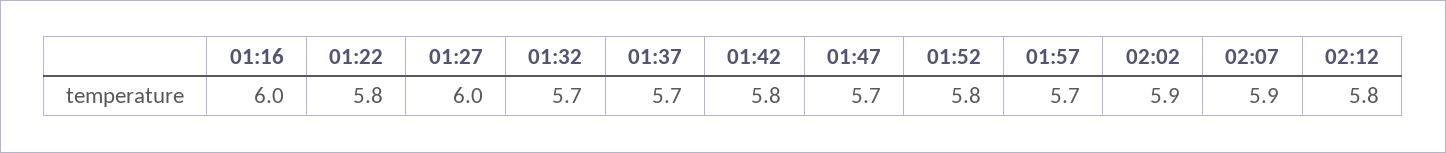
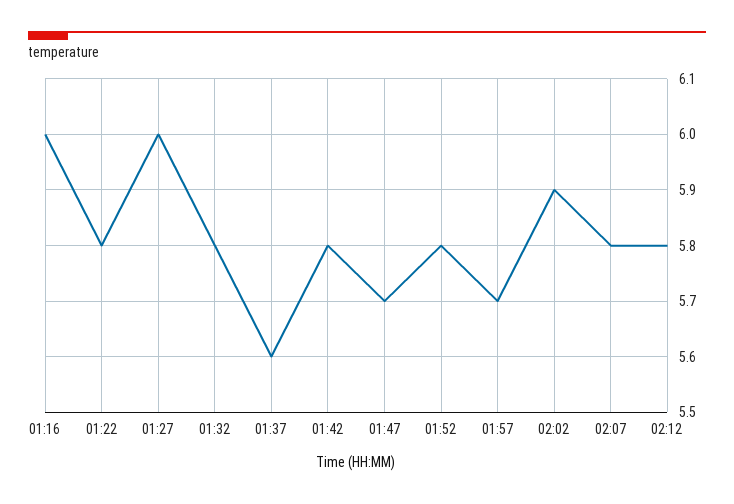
  {
    "01:16": 6,
    "01:22": 5.8,
    "01:27": 6,
-   "01:32": 5.7,
+   "01:32": 5.8,
-   "01:37": 5.7,
+   "01:37": 5.6,
    "01:42": 5.8,
    "01:47": 5.7,
    "01:52": 5.8,
    "01:57": 5.7,
    "02:02": 5.9,
-   "02:07": 5.9,
+   "02:07": 5.8,
    "02:12": 5.8
  }

